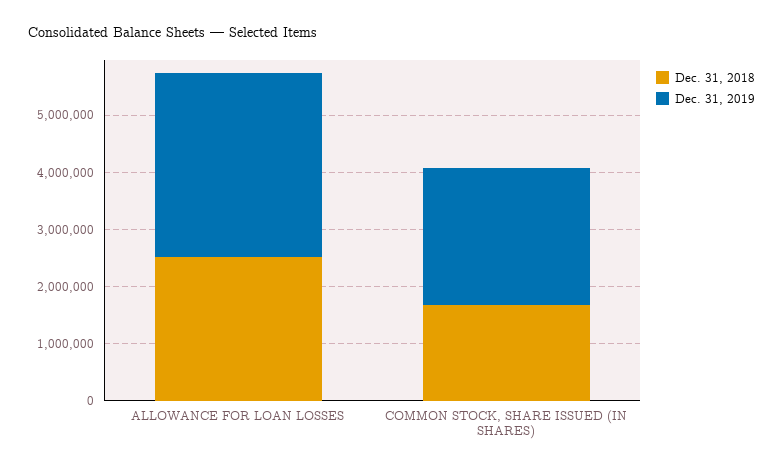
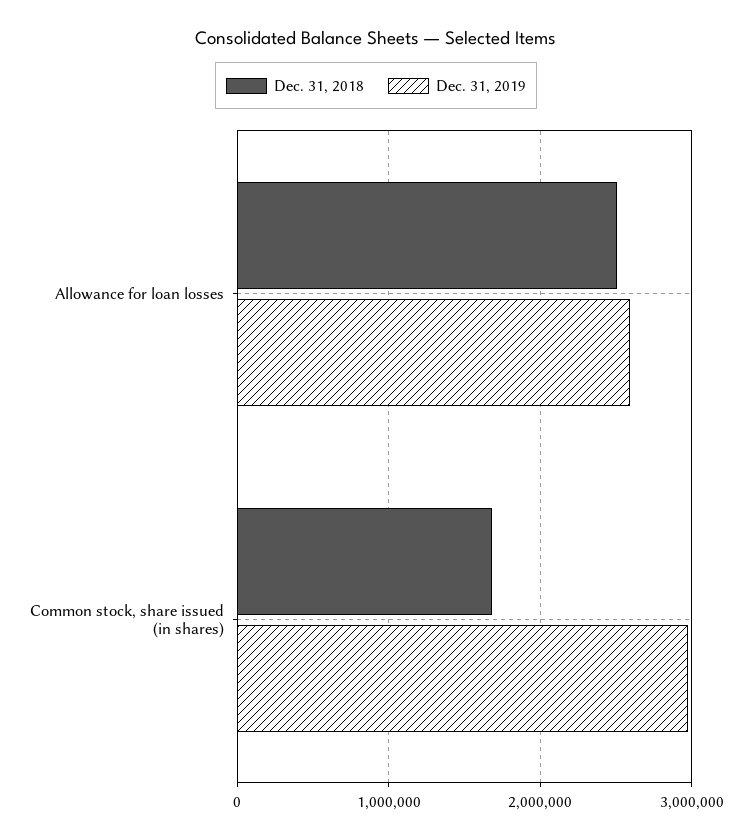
  {
    "Dec. 31, 2018": {
      "ALLOWANCE FOR LOAN LOSSES": 2500000,
      "COMMON STOCK, SHARE ISSUED (IN SHARES)": 1700000
    },
    "Dec. 31, 2019": {
-     "ALLOWANCE FOR LOAN LOSSES": 3200000,
+     "ALLOWANCE FOR LOAN LOSSES": 2600000,
-     "COMMON STOCK, SHARE ISSUED (IN SHARES)": 2400000
+     "COMMON STOCK, SHARE ISSUED (IN SHARES)": 3000000
    }
  }

